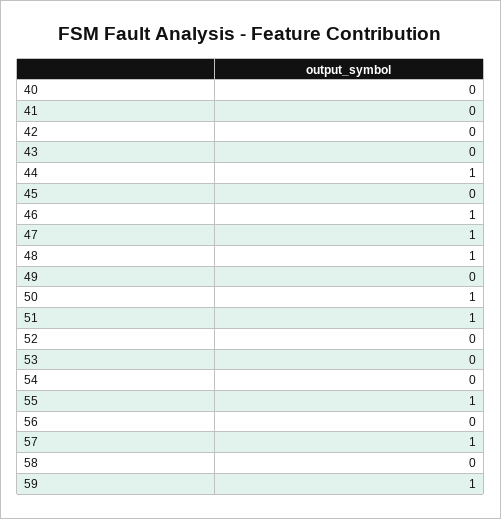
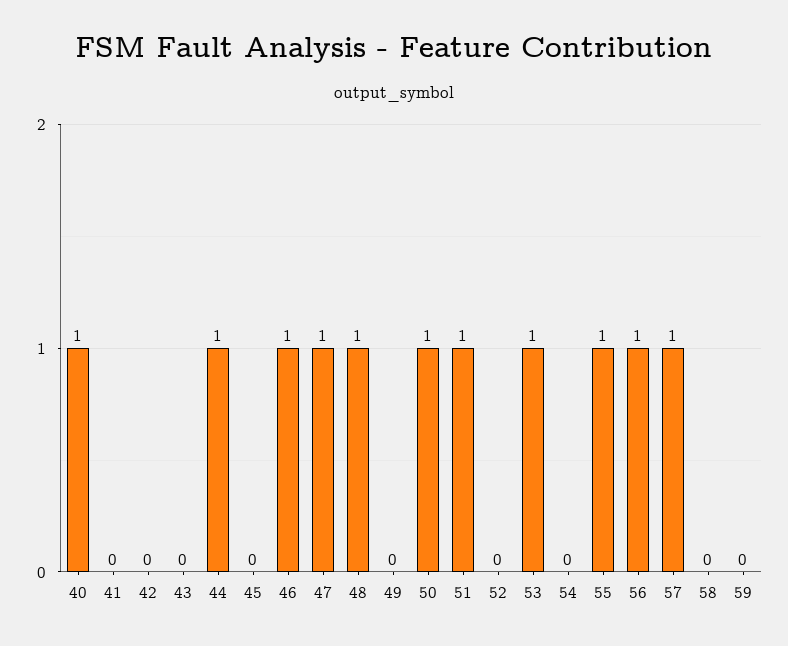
  {
-   "40": 0,
+   "40": 1,
    "41": 0,
    "42": 0,
    "43": 0,
    "44": 1,
    "45": 0,
    "46": 1,
    "47": 1,
    "48": 1,
    "49": 0,
    "50": 1,
    "51": 1,
    "52": 0,
-   "53": 0,
+   "53": 1,
    "54": 0,
    "55": 1,
-   "56": 0,
+   "56": 1,
    "57": 1,
    "58": 0,
-   "59": 1
+   "59": 0
  }

